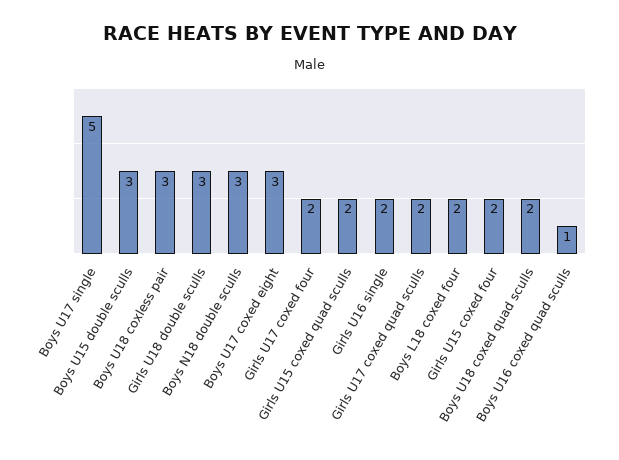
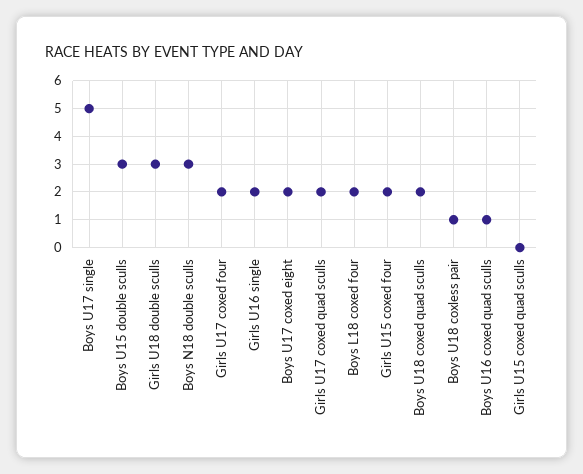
  {
    "Boys U17 single": 5,
    "Boys U15 double sculls": 3,
-   "Boys U18 coxless pair": 3,
+   "Boys U18 coxless pair": 1,
    "Girls U18 double sculls": 3,
    "Boys N18 double sculls": 3,
-   "Boys U17 coxed eight": 3,
+   "Boys U17 coxed eight": 2,
    "Girls U17 coxed four": 2,
-   "Girls U15 coxed quad sculls": 2,
+   "Girls U15 coxed quad sculls": 0,
    "Girls U16 single": 2,
    "Girls U17 coxed quad sculls": 2,
    "Boys L18 coxed four": 2,
    "Girls U15 coxed four": 2,
    "Boys U18 coxed quad sculls": 2,
    "Boys U16 coxed quad sculls": 1
  }

